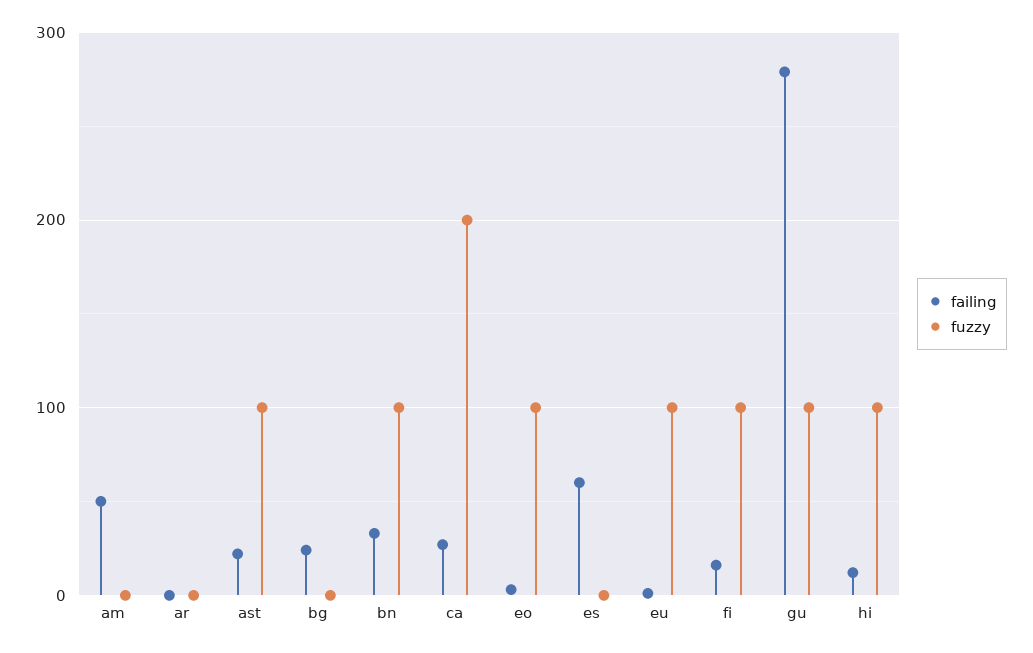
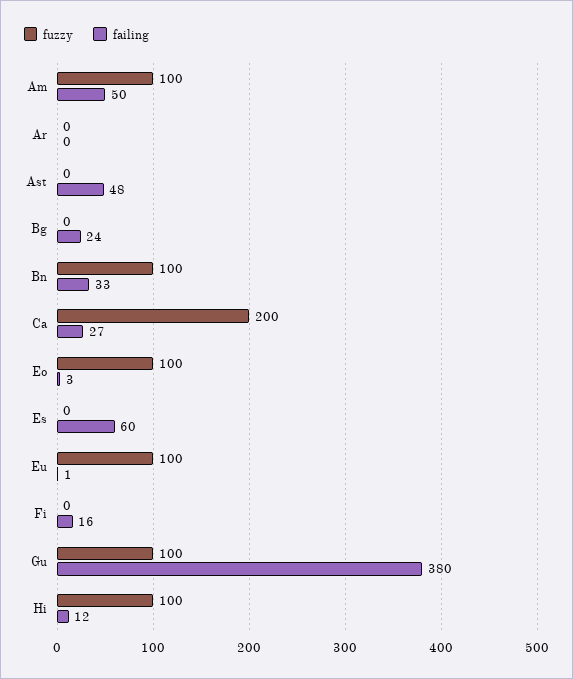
  {
    "failing": {
      "am": 50,
      "ar": 0,
-     "ast": 20,
+     "ast": 48,
      "bg": 24,
      "bn": 33,
      "ca": 27,
      "eo": 3,
      "es": 60,
      "eu": 1,
      "fi": 16,
-     "gu": 280,
+     "gu": 380,
      "hi": 12
    },
    "fuzzy": {
-     "am": 0,
+     "am": 100,
      "ar": 0,
-     "ast": 100,
+     "ast": 0,
      "bg": 0,
      "bn": 100,
      "ca": 200,
      "eo": 100,
      "es": 0,
      "eu": 100,
-     "fi": 100,
+     "fi": 0,
      "gu": 100,
      "hi": 100
    }
  }

